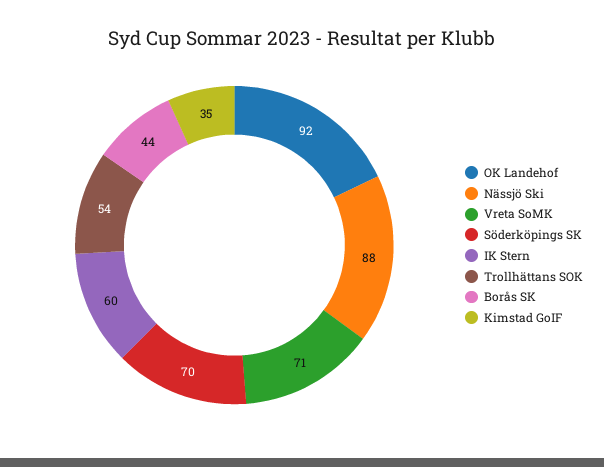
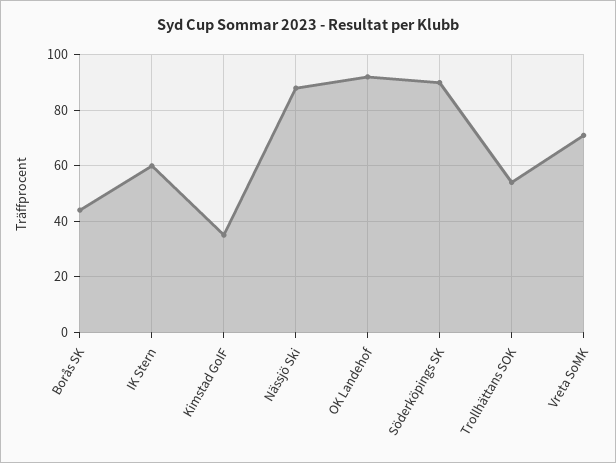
  {
    "OK Landehof": 92,
    "Nässjö Ski": 88,
    "Vreta SoMK": 71,
-   "Söderköpings SK": 70,
+   "Söderköpings SK": 90,
    "IK Stern": 60,
    "Trollhättans SOK": 54,
    "Borås SK": 44,
    "Kimstad GoIF": 35
  }

